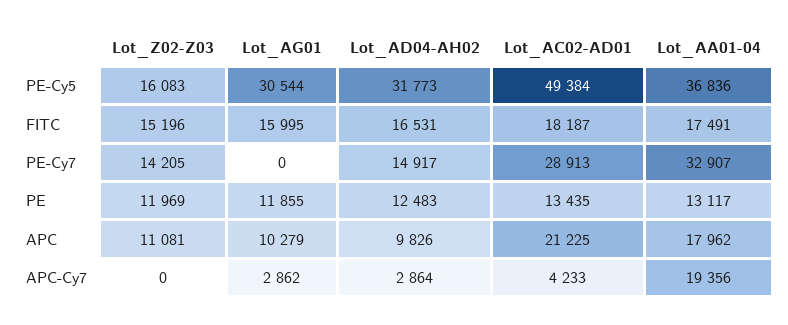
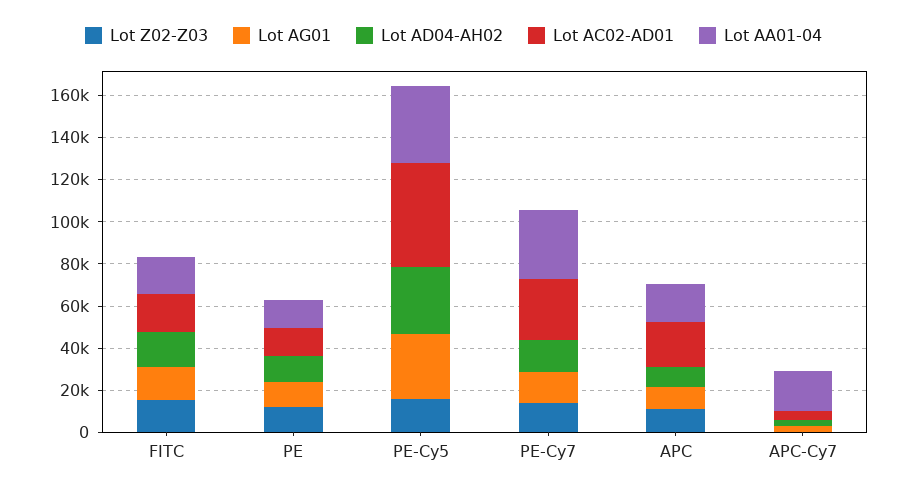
  {
    "Lot_Z02-Z03": {
      "PE-Cy5": 16083,
      "FITC": 15196,
      "PE-Cy7": 14205,
      "PE": 11969,
      "APC": 11081,
      "APC-Cy7": 0
    },
    "Lot_AG01": {
      "PE-Cy5": 30544,
      "FITC": 15995,
-     "PE-Cy7": 0,
+     "PE-Cy7": 15000,
      "PE": 11855,
      "APC": 10279,
      "APC-Cy7": 2862
    },
    "Lot_AD04-AH02": {
      "PE-Cy5": 31773,
      "FITC": 16531,
      "PE-Cy7": 14917,
      "PE": 12483,
      "APC": 9826,
      "APC-Cy7": 2864
    },
    "Lot_AC02-AD01": {
      "PE-Cy5": 49384,
      "FITC": 18187,
      "PE-Cy7": 28913,
      "PE": 13435,
      "APC": 21225,
      "APC-Cy7": 4233
    },
    "Lot_AA01-04": {
      "PE-Cy5": 36836,
      "FITC": 17491,
      "PE-Cy7": 32907,
      "PE": 13117,
      "APC": 17962,
      "APC-Cy7": 19356
    }
  }

